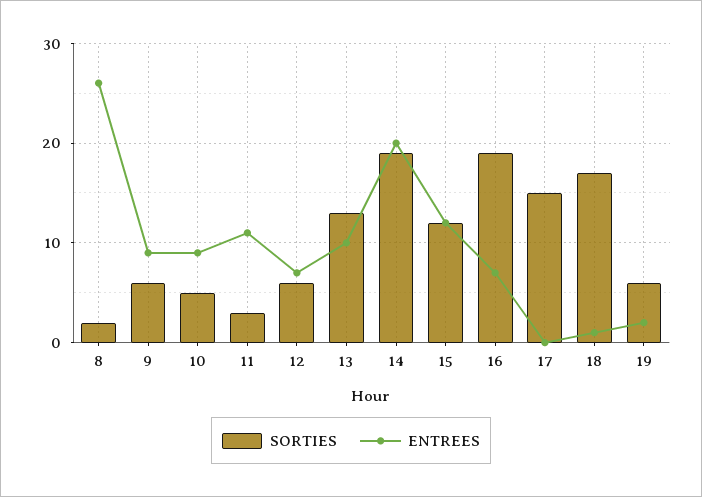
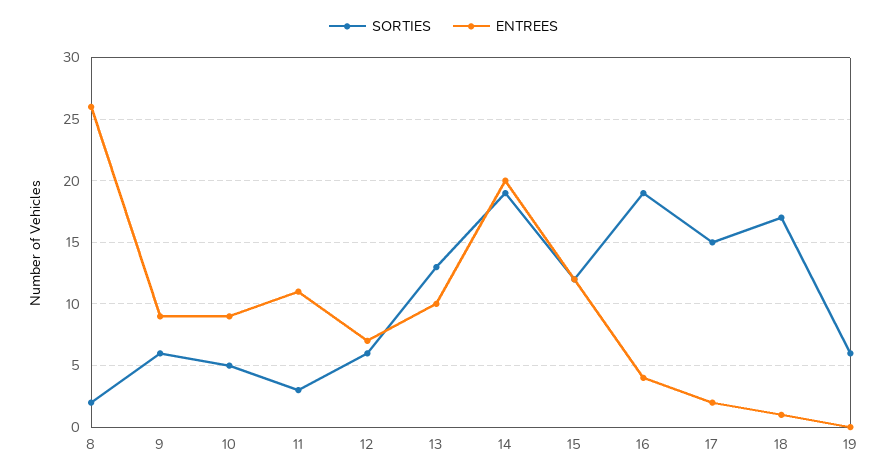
  {
    "SORTIES": {
      "8": 2,
      "9": 6,
      "10": 5,
      "11": 3,
      "12": 6,
      "13": 13,
      "14": 19,
      "15": 12,
      "16": 19,
      "17": 15,
      "18": 17,
      "19": 6
    },
    "ENTREES": {
      "8": 26,
      "9": 9,
      "10": 9,
      "11": 11,
      "12": 7,
      "13": 10,
      "14": 20,
      "15": 12,
-     "16": 7,
+     "16": 4,
-     "17": 0,
+     "17": 2,
      "18": 1,
-     "19": 2
+     "19": 0
    }
  }

